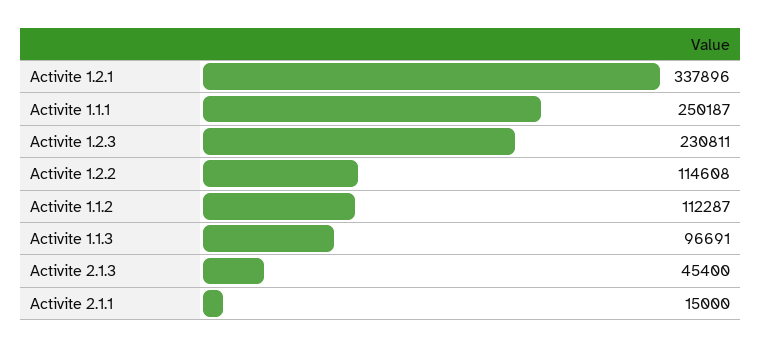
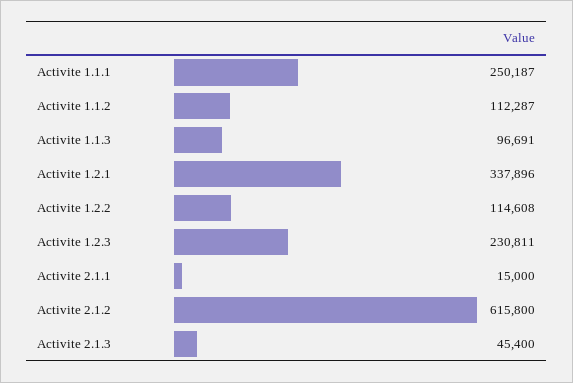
  {
    "Activite 1.2.1": 337896,
    "Activite 1.1.1": 250187,
    "Activite 1.2.3": 230811,
    "Activite 1.2.2": 114608,
    "Activite 1.1.2": 112287,
    "Activite 1.1.3": 96691,
    "Activite 2.1.3": 45400,
-   "Activite 2.1.1": 15000
+   "Activite 2.1.1": 15000,
+   "Activite 2.1.2": 615800
  }

